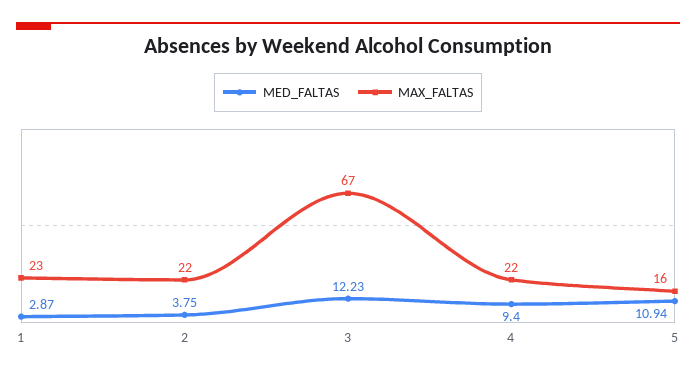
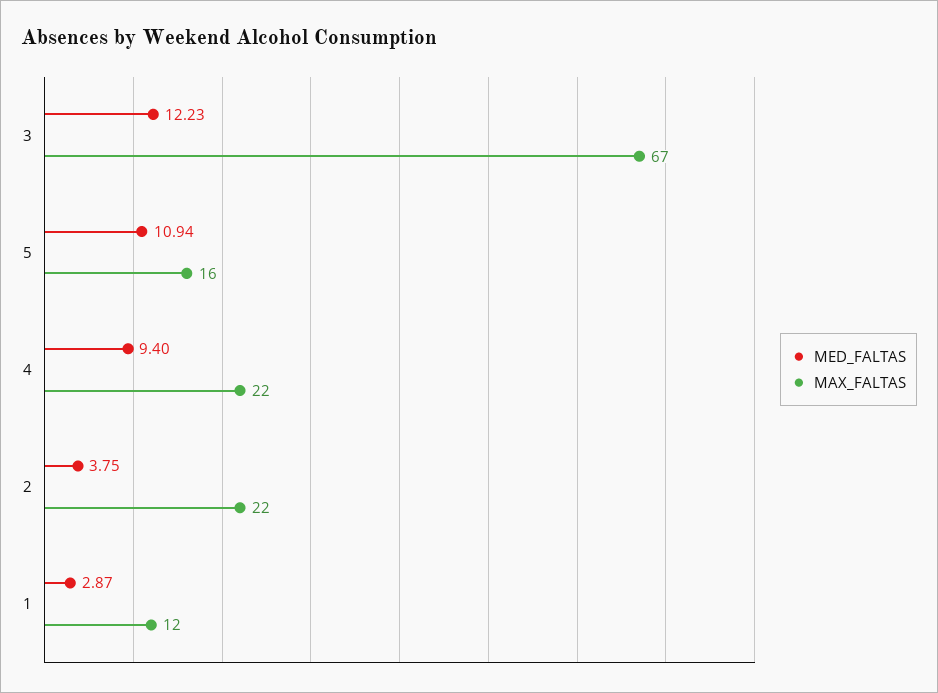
  {
    "MED_FALTAS": {
      "1": 2.87,
      "2": 3.75,
      "3": 12.23,
      "4": 9.4,
      "5": 10.94
    },
    "MAX_FALTAS": {
-     "1": 23,
+     "1": 12,
      "2": 22,
      "3": 67,
      "4": 22,
      "5": 16
    }
  }

